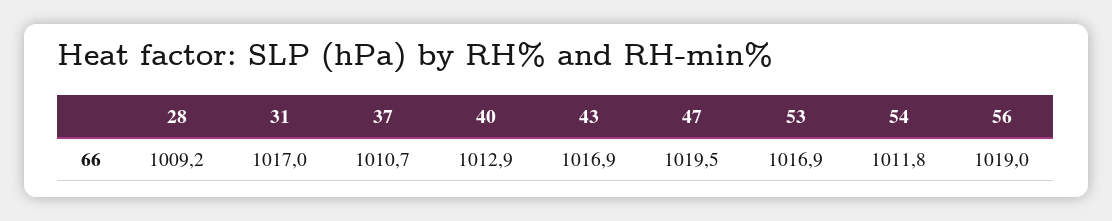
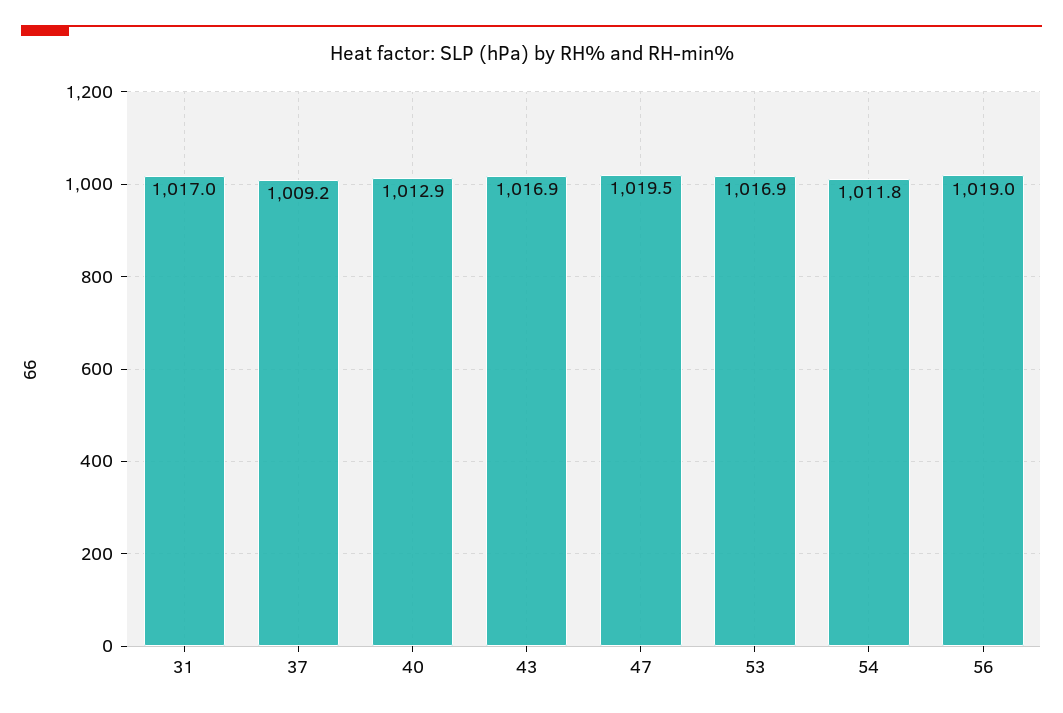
  {
-   "28": 1009.2,
    "31": 1017,
-   "37": 1010.7,
+   "37": 1009.2,
    "40": 1012.9,
    "43": 1016.9,
    "47": 1019.5,
    "53": 1016.9,
    "54": 1011.8,
    "56": 1019
  }

